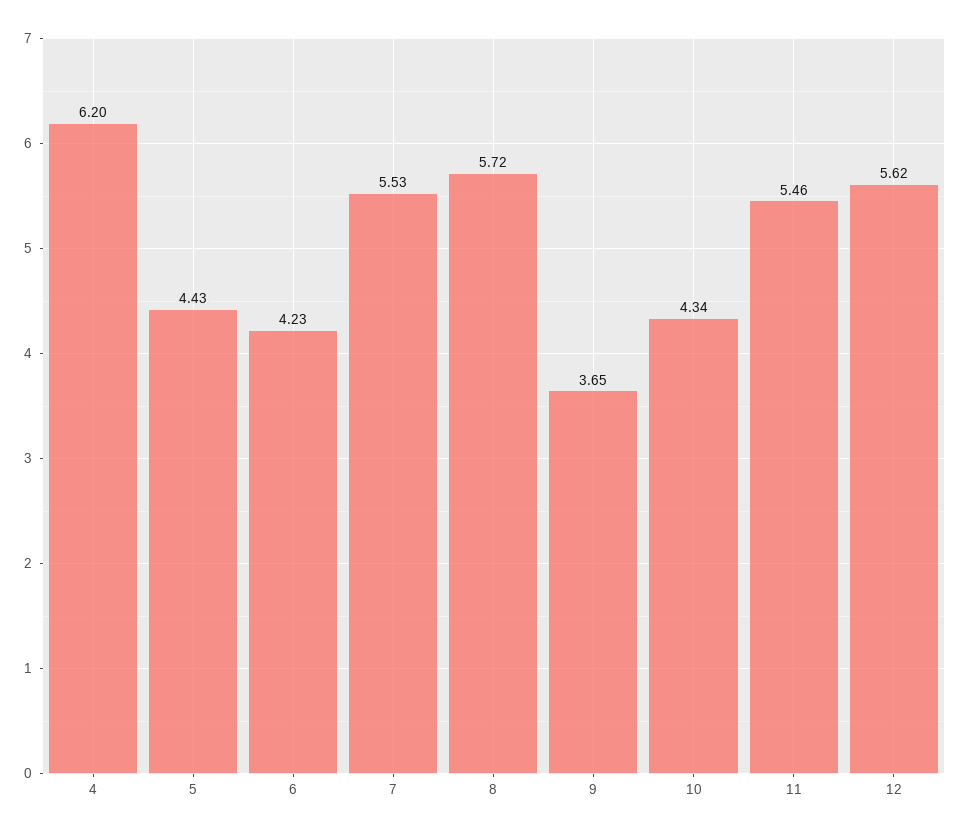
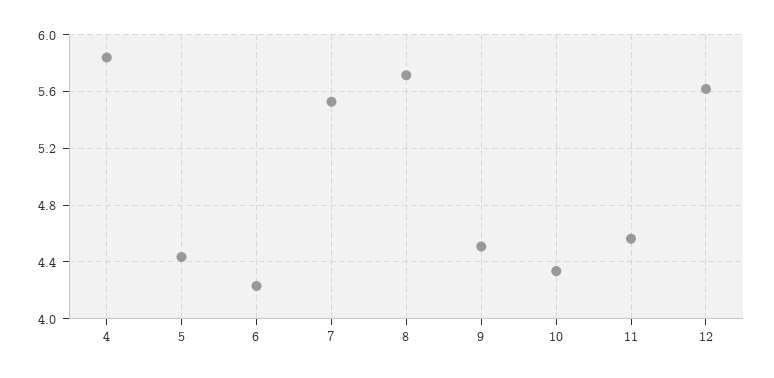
  {
-   "4": 6.2,
+   "4": 5.85,
    "5": 4.43,
    "6": 4.23,
    "7": 5.53,
    "8": 5.72,
-   "9": 3.65,
+   "9": 4.5,
    "10": 4.34,
-   "11": 5.46,
+   "11": 4.55,
    "12": 5.62
  }

